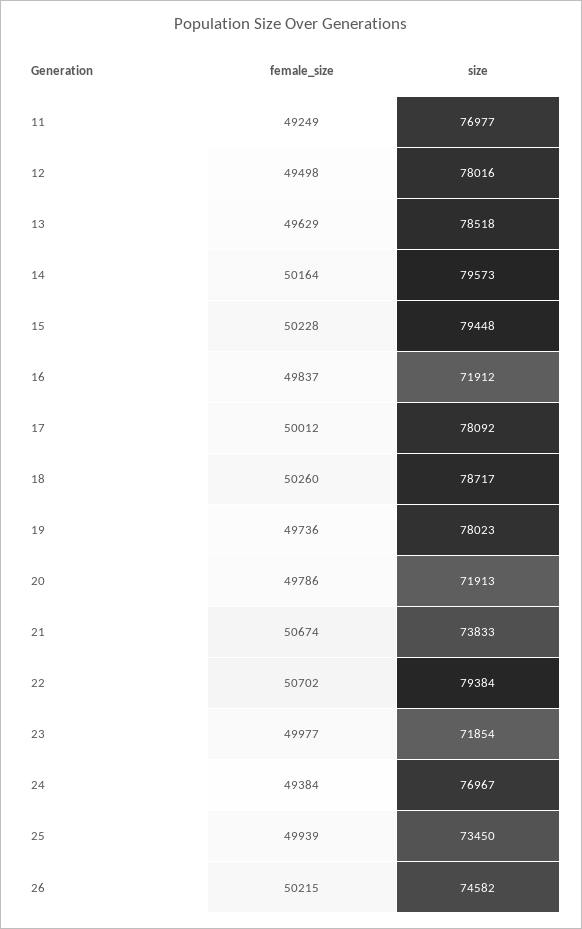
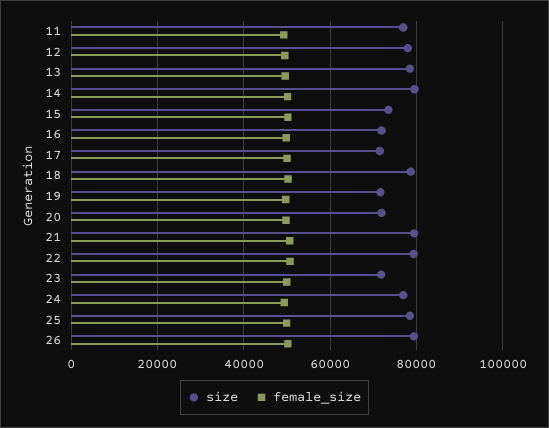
  {
    "female_size": {
      "11": 49249,
      "12": 49498,
      "13": 49629,
      "14": 50164,
      "15": 50228,
      "16": 49837,
      "17": 50012,
      "18": 50260,
      "19": 49736,
      "20": 49786,
      "21": 50674,
      "22": 50702,
      "23": 49977,
      "24": 49384,
      "25": 49939,
      "26": 50215
    },
    "size": {
      "11": 76977,
      "12": 78016,
      "13": 78518,
      "14": 79573,
-     "15": 79448,
+     "15": 74000,
      "16": 71912,
-     "17": 78092,
+     "17": 72000,
      "18": 78717,
-     "19": 78023,
+     "19": 72000,
      "20": 71913,
-     "21": 73833,
+     "21": 80000,
      "22": 79384,
      "23": 71854,
      "24": 76967,
-     "25": 73450,
+     "25": 78000,
-     "26": 74582
+     "26": 80000
    }
  }

